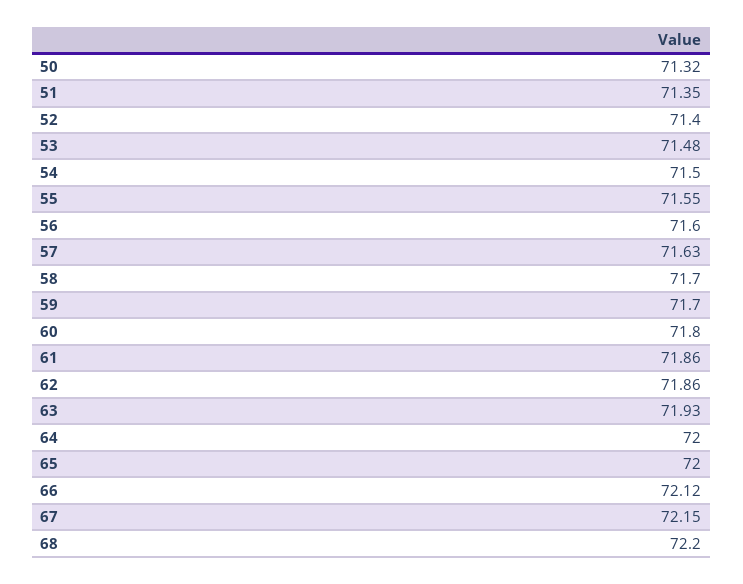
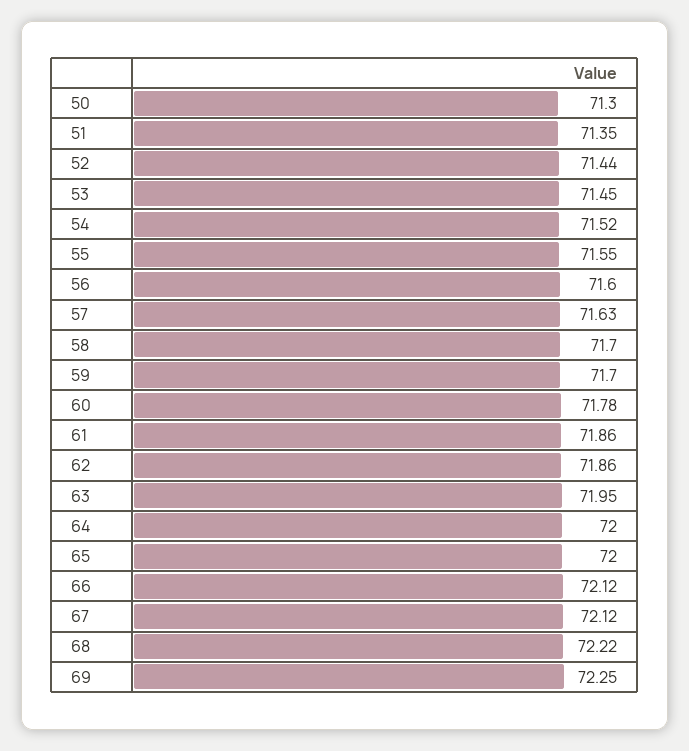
  {
-   "50": 71.32,
+   "50": 71.3,
    "51": 71.35,
-   "52": 71.4,
+   "52": 71.44,
-   "53": 71.48,
+   "53": 71.45,
-   "54": 71.5,
+   "54": 71.52,
    "55": 71.55,
    "56": 71.6,
    "57": 71.63,
    "58": 71.7,
    "59": 71.7,
-   "60": 71.8,
+   "60": 71.78,
    "61": 71.86,
    "62": 71.86,
-   "63": 71.93,
+   "63": 71.95,
    "64": 72,
    "65": 72,
    "66": 72.12,
-   "67": 72.15,
+   "67": 72.12,
-   "68": 72.2
+   "68": 72.22,
+   "69": 72.25
  }

